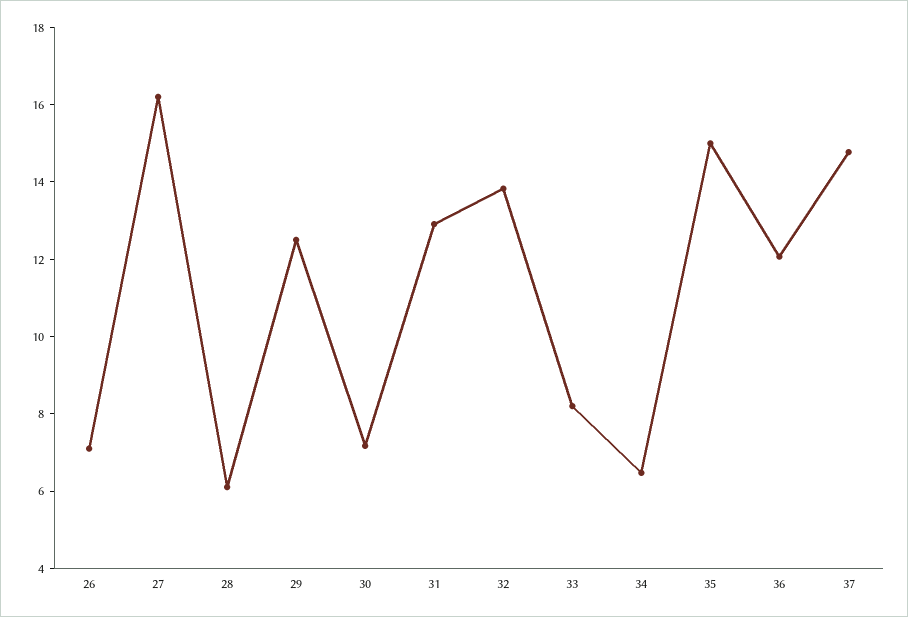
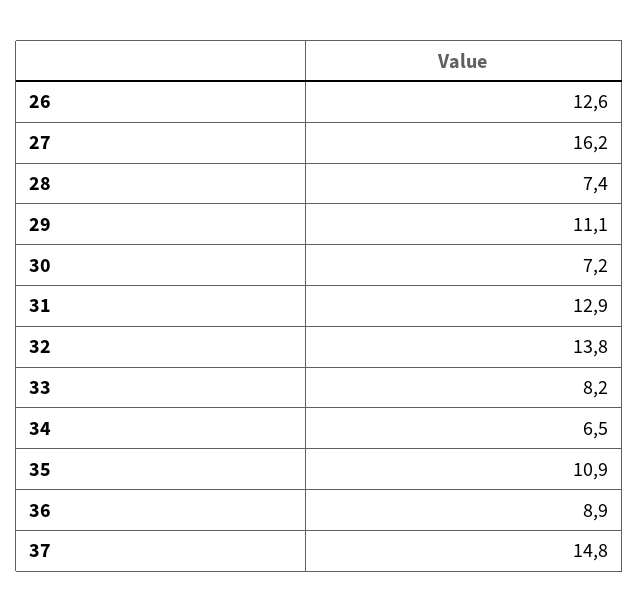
  {
-   "26": 7,
+   "26": 12.6,
    "27": 16.2,
-   "28": 6,
+   "28": 7.4,
-   "29": 12.5,
+   "29": 11.1,
    "30": 7.2,
    "31": 12.9,
    "32": 13.8,
    "33": 8.2,
    "34": 6.5,
-   "35": 15,
+   "35": 10.9,
-   "36": 12,
+   "36": 8.9,
    "37": 14.8
  }

